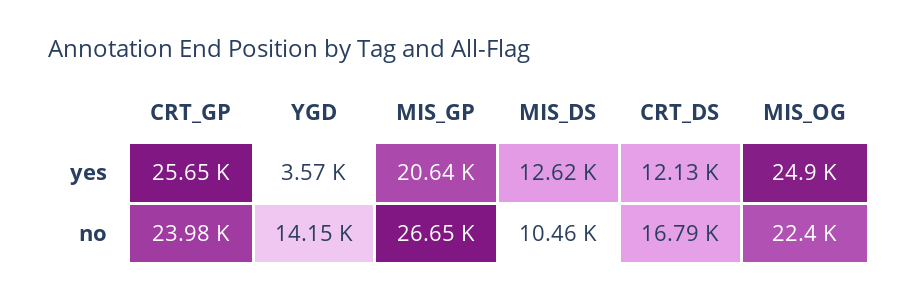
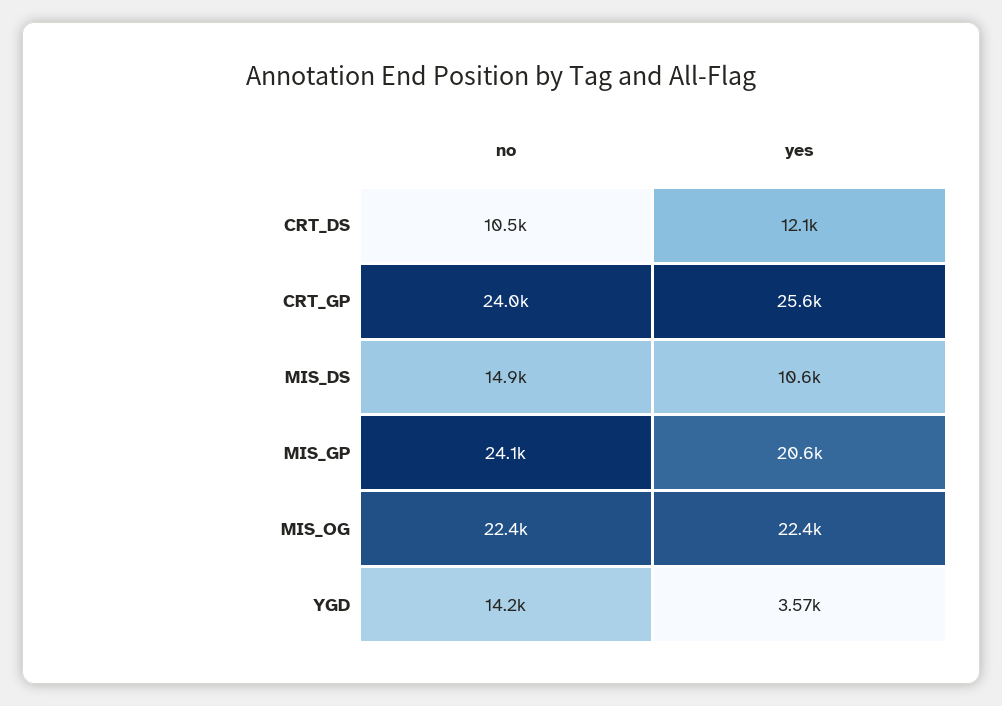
  {
    "CRT_GP": {
      "yes": 25650,
      "no": 23980
    },
    "YGD": {
      "yes": 3570,
      "no": 14150
    },
    "MIS_GP": {
      "yes": 20640,
-     "no": 26650
+     "no": 24100
    },
    "MIS_DS": {
-     "yes": 12620,
+     "yes": 10600,
-     "no": 10460
+     "no": 14900
    },
    "CRT_DS": {
      "yes": 12130,
-     "no": 16790
+     "no": 10500
    },
    "MIS_OG": {
-     "yes": 24900,
+     "yes": 22400,
      "no": 22400
    }
  }

